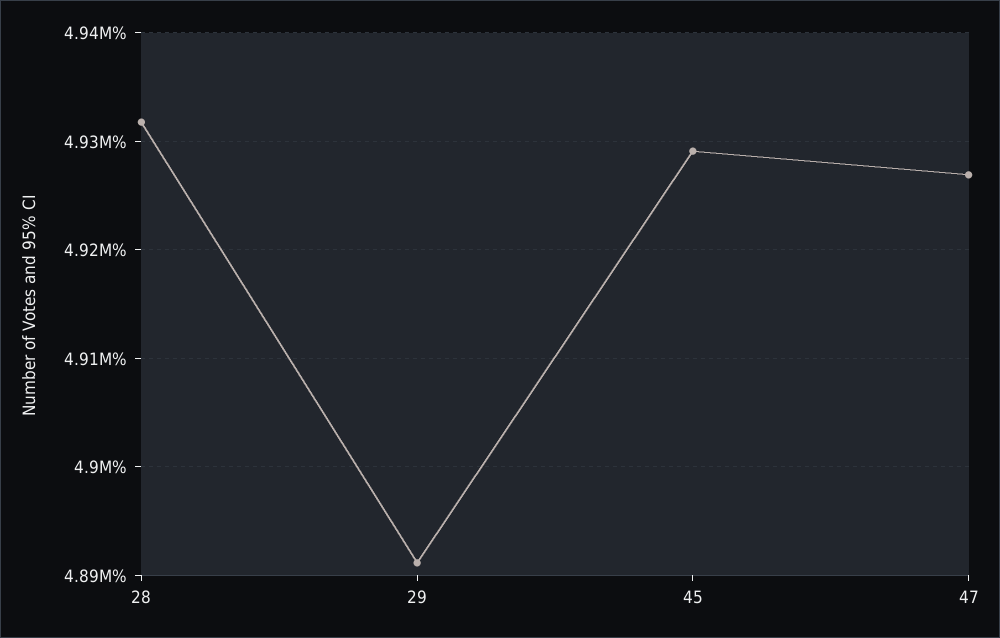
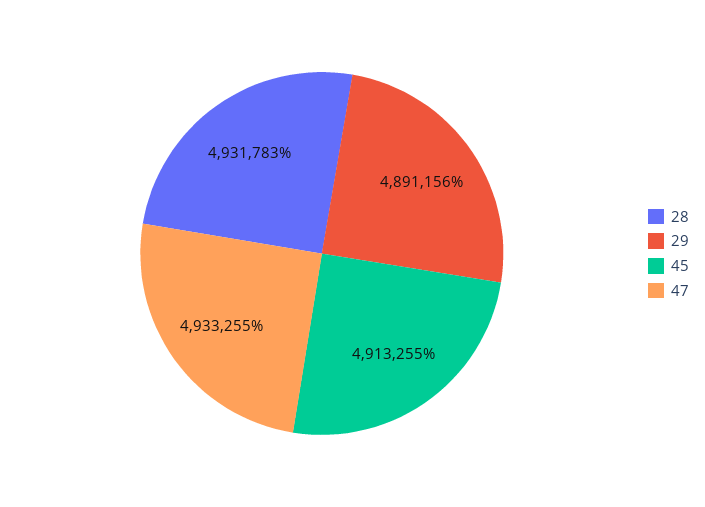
  {
    "28": 4931783,
    "29": 4891156,
-   "45": 4929000,
+   "45": 4913255,
-   "47": 4927000
+   "47": 4933255
  }

